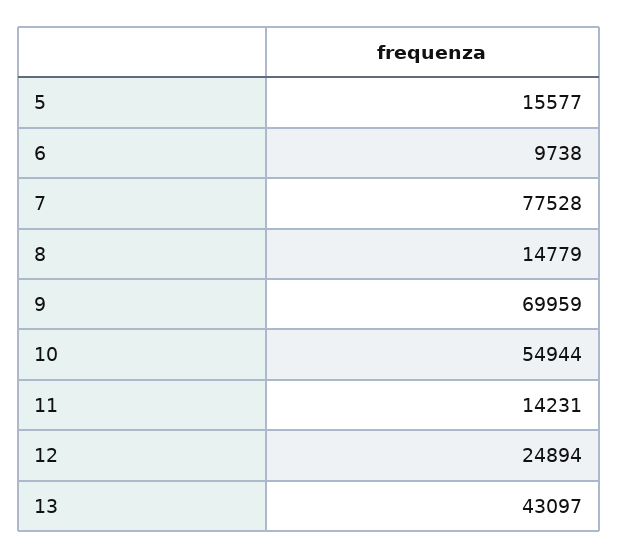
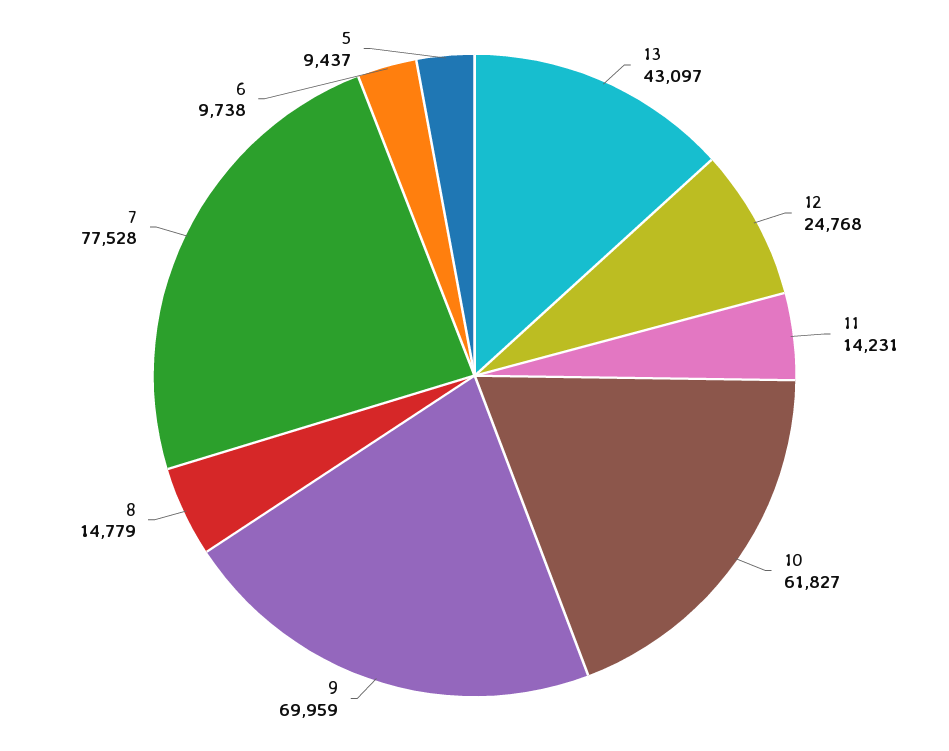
  {
-   "5": 15577,
+   "5": 9437,
    "6": 9738,
    "7": 77528,
    "8": 14779,
    "9": 69959,
-   "10": 54944,
+   "10": 61827,
    "11": 14231,
-   "12": 24894,
+   "12": 24768,
    "13": 43097
  }

